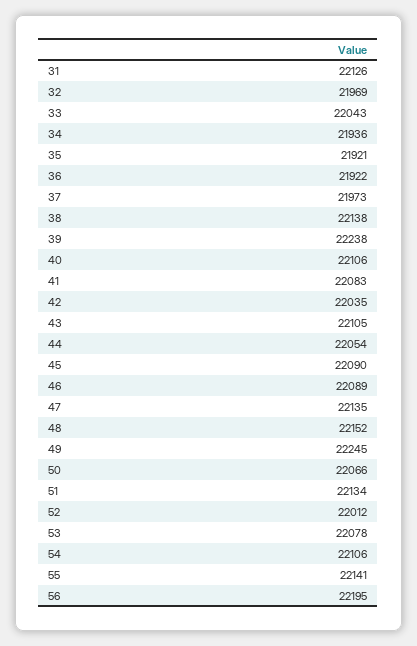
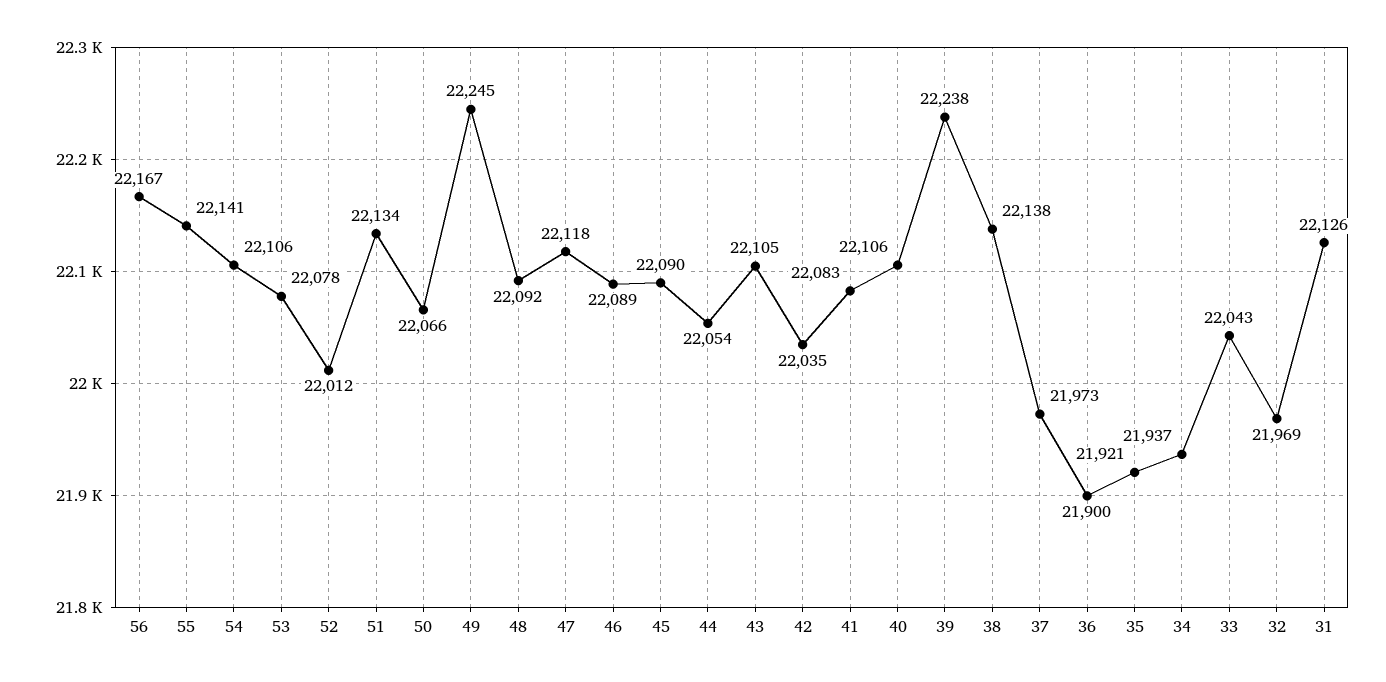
  {
    "31": 22126,
    "32": 21969,
    "33": 22043,
-   "34": 21936,
+   "34": 21937,
    "35": 21921,
-   "36": 21922,
+   "36": 21900,
    "37": 21973,
    "38": 22138,
    "39": 22238,
    "40": 22106,
    "41": 22083,
    "42": 22035,
    "43": 22105,
    "44": 22054,
    "45": 22090,
    "46": 22089,
-   "47": 22135,
+   "47": 22118,
-   "48": 22152,
+   "48": 22092,
    "49": 22245,
    "50": 22066,
    "51": 22134,
    "52": 22012,
    "53": 22078,
    "54": 22106,
    "55": 22141,
-   "56": 22195
+   "56": 22167
  }

